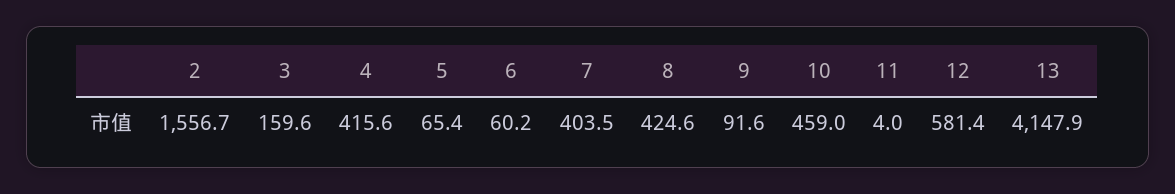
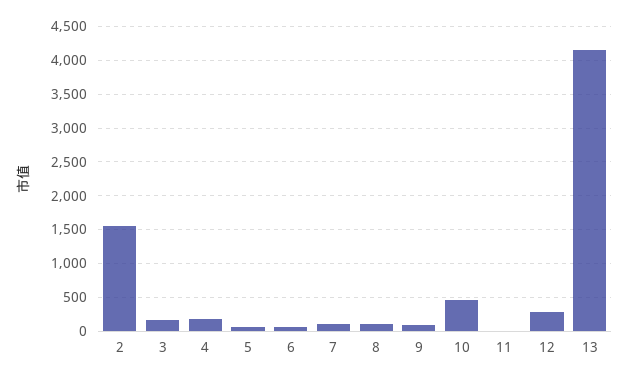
  {
    "2": 1556.7,
    "3": 159.6,
-   "4": 415.6,
+   "4": 200,
    "5": 65.4,
    "6": 60.2,
-   "7": 403.5,
+   "7": 100,
-   "8": 424.6,
+   "8": 100,
    "9": 91.6,
    "10": 459,
    "11": 4,
-   "12": 581.4,
+   "12": 300,
    "13": 4147.9
  }

